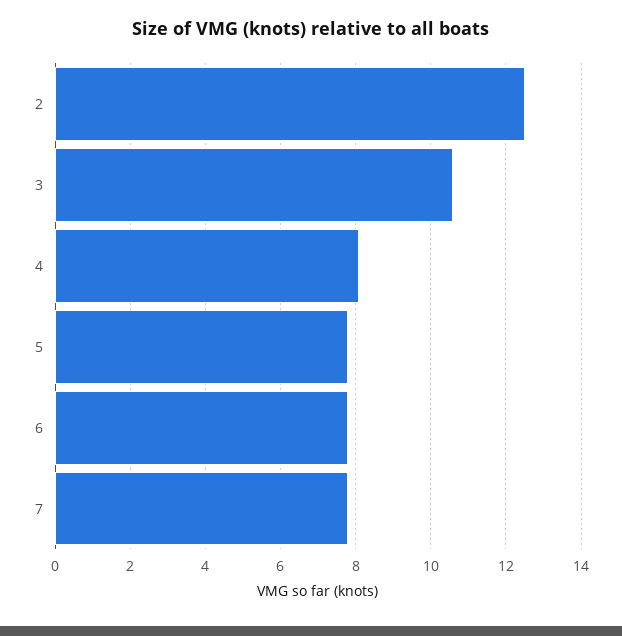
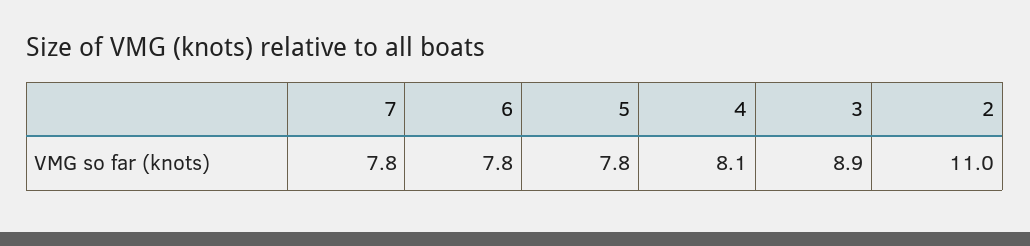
  {
-   "2": 12.5,
+   "2": 11,
-   "3": 10.5,
+   "3": 8.9,
    "4": 8.1,
    "5": 7.8,
    "6": 7.8,
    "7": 7.8
  }

